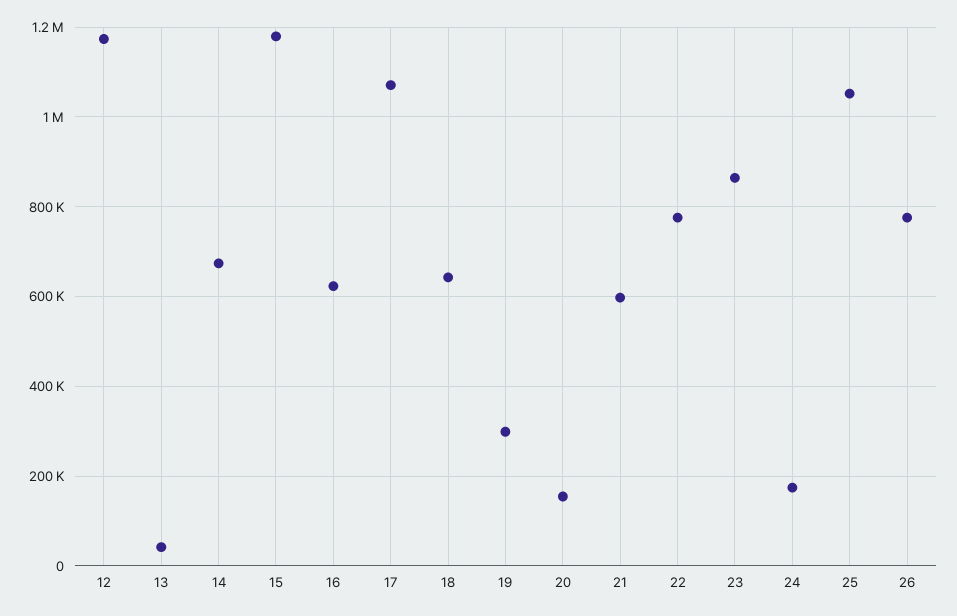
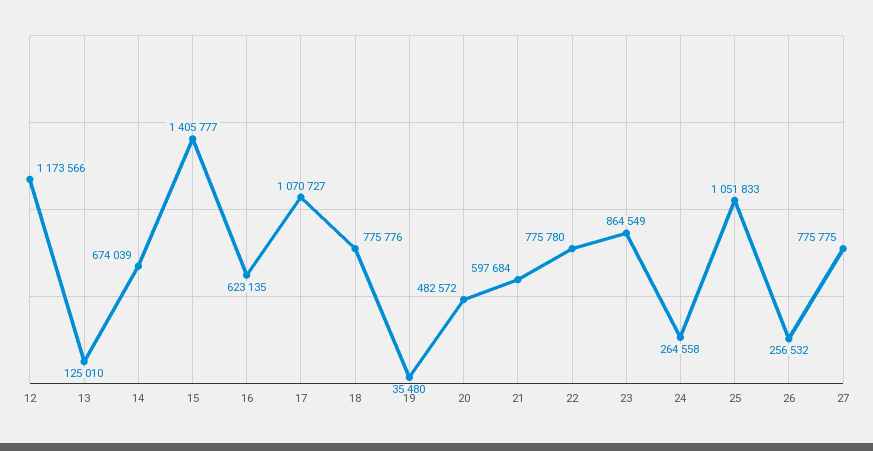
  {
    "12": 1173566,
-   "13": 40000,
+   "13": 125010,
    "14": 674039,
-   "15": 1180000,
+   "15": 1405777,
    "16": 623135,
    "17": 1070727,
-   "18": 640000,
+   "18": 775776,
-   "19": 300000,
+   "19": 35480,
-   "20": 160000,
+   "20": 482572,
    "21": 597684,
    "22": 775780,
    "23": 864549,
-   "24": 180000,
+   "24": 264558,
    "25": 1051833,
-   "26": 780000
+   "26": 256532,
+   "27": 775775
  }

